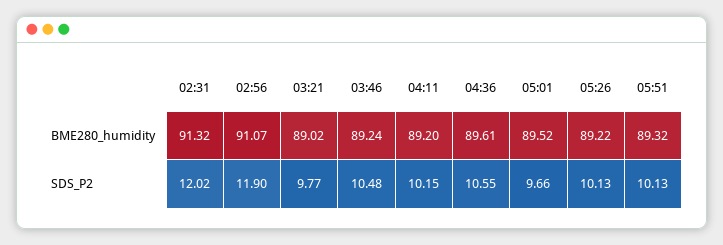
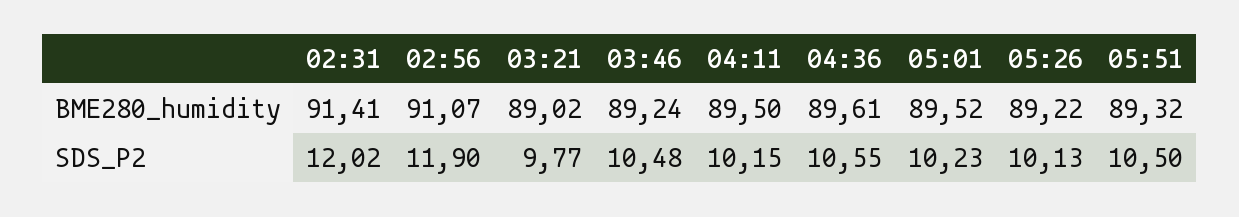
  {
    "02:31": {
-     "BME280_humidity": 91.32,
+     "BME280_humidity": 91.41,
      "SDS_P2": 12.02
    },
    "02:56": {
      "BME280_humidity": 91.07,
      "SDS_P2": 11.9
    },
    "03:21": {
      "BME280_humidity": 89.02,
      "SDS_P2": 9.77
    },
    "03:46": {
      "BME280_humidity": 89.24,
      "SDS_P2": 10.48
    },
    "04:11": {
-     "BME280_humidity": 89.2,
+     "BME280_humidity": 89.5,
      "SDS_P2": 10.15
    },
    "04:36": {
      "BME280_humidity": 89.61,
      "SDS_P2": 10.55
    },
    "05:01": {
      "BME280_humidity": 89.52,
-     "SDS_P2": 9.66
+     "SDS_P2": 10.23
    },
    "05:26": {
      "BME280_humidity": 89.22,
      "SDS_P2": 10.13
    },
    "05:51": {
      "BME280_humidity": 89.32,
-     "SDS_P2": 10.13
+     "SDS_P2": 10.5
    }
  }

